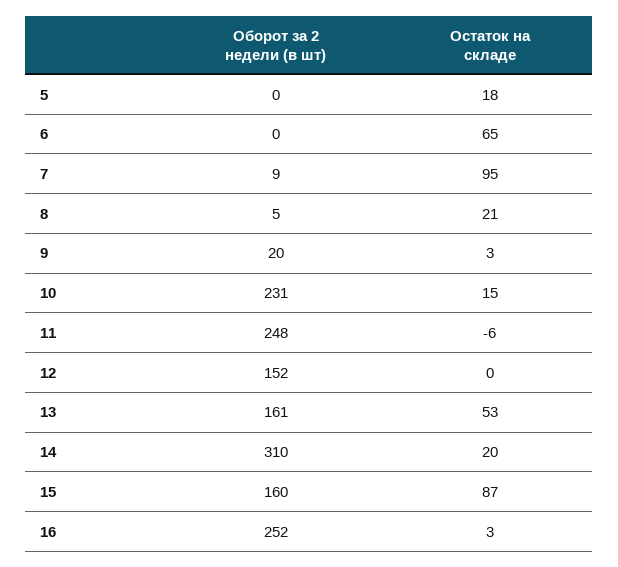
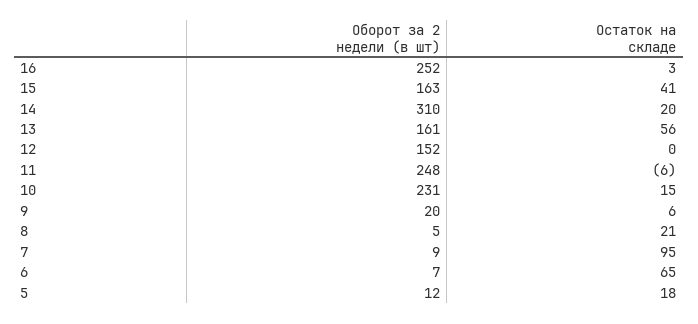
  {
    "Оборот за 2 недели (в шт)": {
-     "5": 0,
+     "5": 12,
-     "6": 0,
+     "6": 7,
      "7": 9,
      "8": 5,
      "9": 20,
      "10": 231,
      "11": 248,
      "12": 152,
      "13": 161,
      "14": 310,
-     "15": 160,
+     "15": 163,
      "16": 252
    },
    "Остаток на складе": {
      "5": 18,
      "6": 65,
      "7": 95,
      "8": 21,
-     "9": 3,
+     "9": 6,
      "10": 15,
      "11": -6,
      "12": 0,
-     "13": 53,
+     "13": 56,
      "14": 20,
-     "15": 87,
+     "15": 41,
      "16": 3
    }
  }

